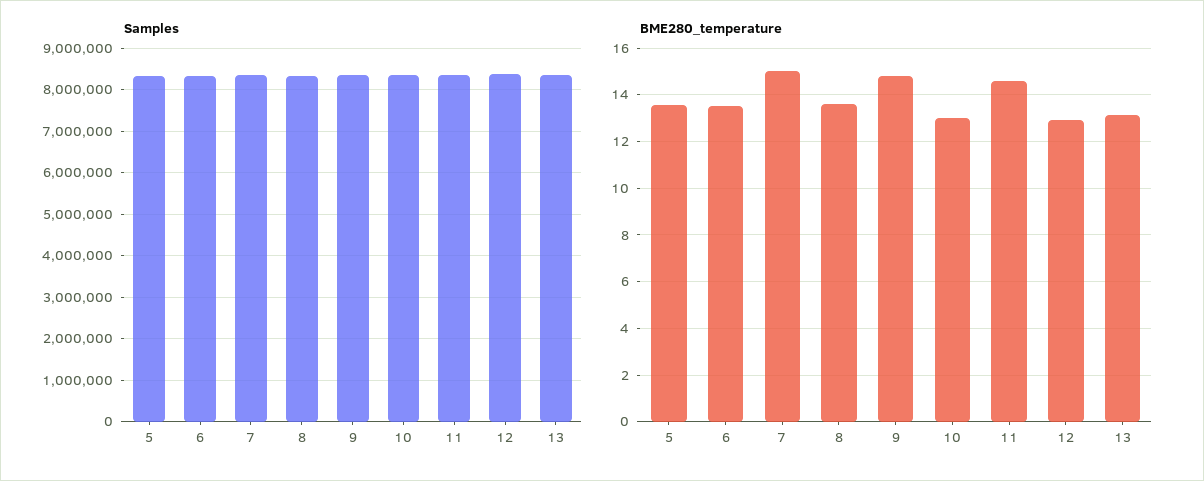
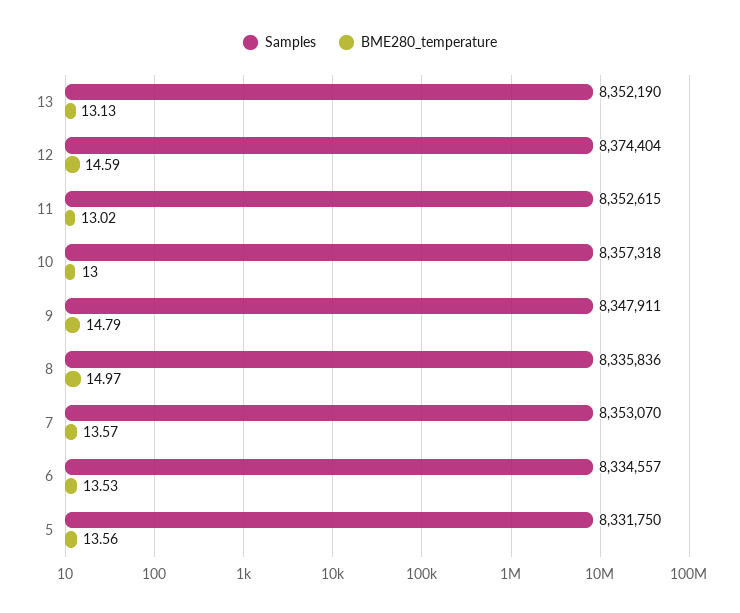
  {
    "Samples": {
      "5": 8331750,
      "6": 8334557,
      "7": 8353070,
      "8": 8335836,
      "9": 8347911,
      "10": 8357318,
      "11": 8352615,
      "12": 8374404,
      "13": 8352190
    },
    "BME280_temperature": {
      "5": 13.56,
      "6": 13.53,
-     "7": 15,
+     "7": 13.57,
-     "8": 13.5,
+     "8": 14.97,
      "9": 14.79,
      "10": 13,
-     "11": 14.5,
+     "11": 13.02,
-     "12": 13,
+     "12": 14.59,
      "13": 13.13
    }
  }

